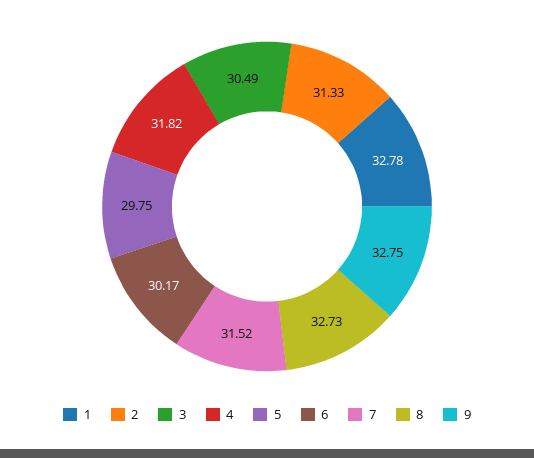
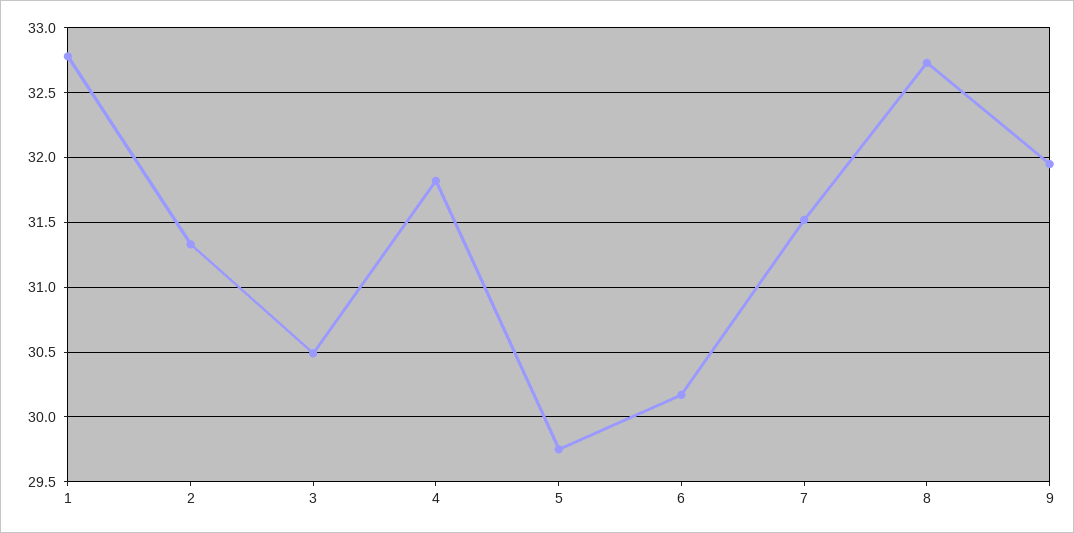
  {
    "1": 32.78,
    "2": 31.33,
    "3": 30.49,
    "4": 31.82,
    "5": 29.75,
    "6": 30.17,
    "7": 31.52,
    "8": 32.73,
-   "9": 32.75
+   "9": 31.95
  }

